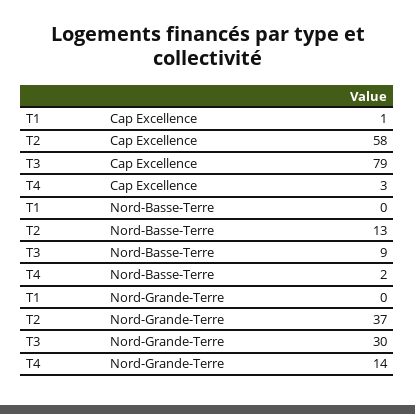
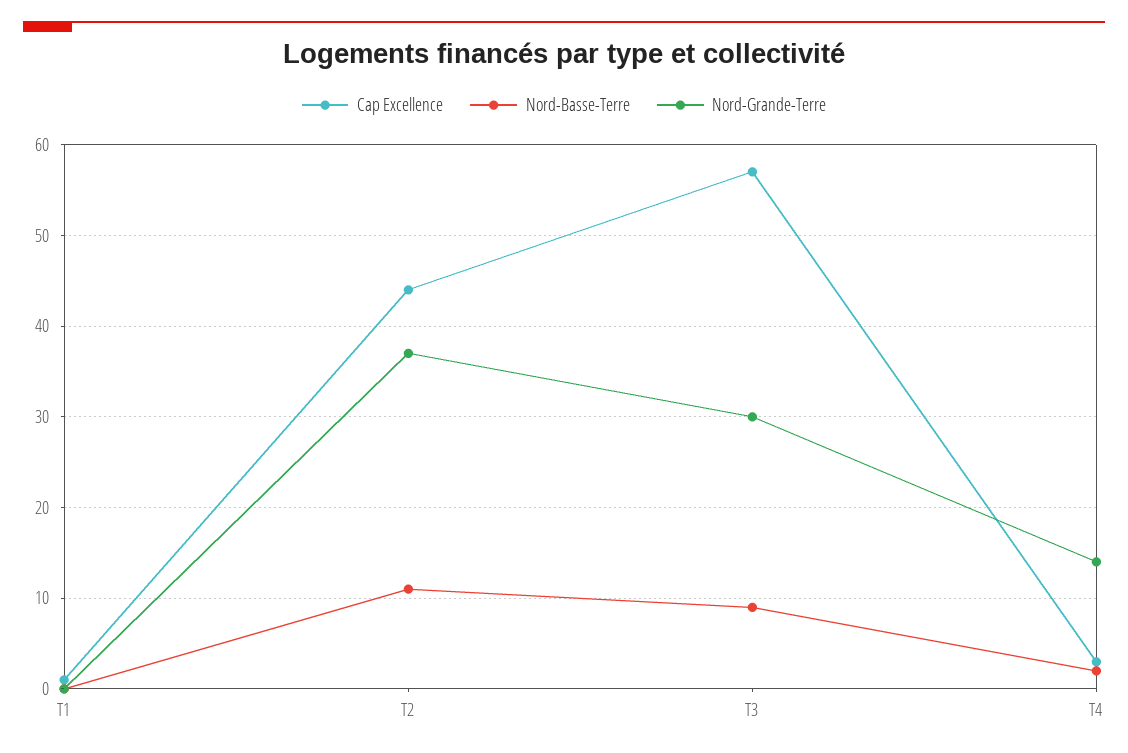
  {
    "Cap Excellence": {
      "T1": 1,
-     "T2": 58,
+     "T2": 44,
-     "T3": 79,
+     "T3": 57,
      "T4": 3
    },
    "Nord-Basse-Terre": {
      "T1": 0,
-     "T2": 13,
+     "T2": 11,
      "T3": 9,
      "T4": 2
    },
    "Nord-Grande-Terre": {
      "T1": 0,
      "T2": 37,
      "T3": 30,
      "T4": 14
    }
  }

